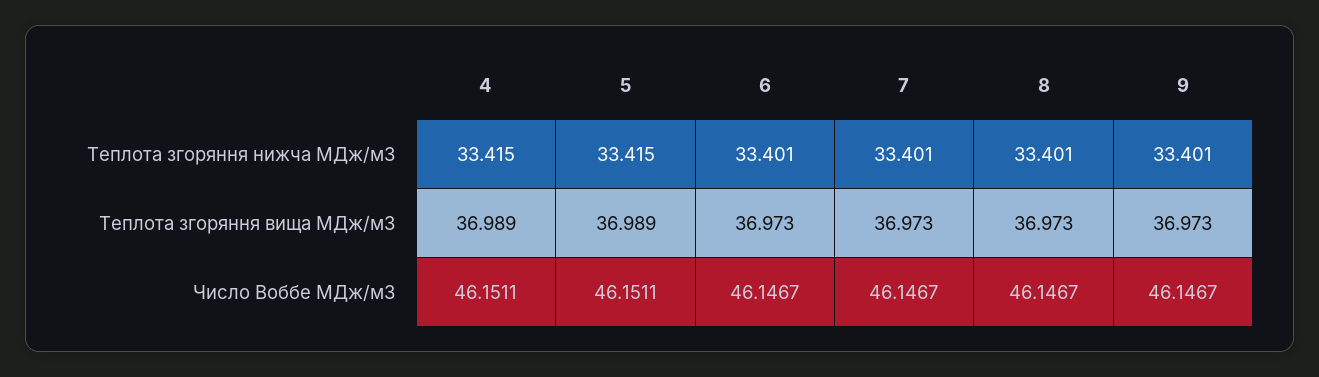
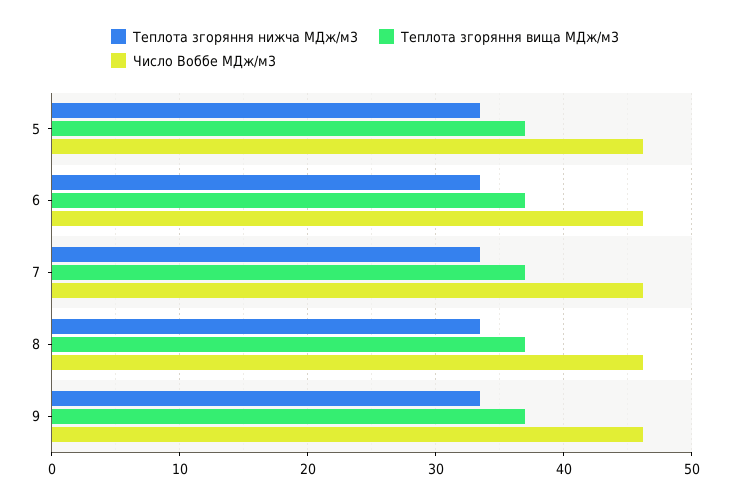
  {
    "Теплота згоряння нижча МДж/м3": {
-     "4": 33.415,
      "5": 33.415,
      "6": 33.401,
      "7": 33.401,
      "8": 33.401,
      "9": 33.401
    },
    "Теплота згоряння вища МДж/м3": {
-     "4": 36.989,
      "5": 36.989,
      "6": 36.973,
      "7": 36.973,
      "8": 36.973,
      "9": 36.973
    },
    "Число Воббе МДж/м3": {
-     "4": 46.1511,
      "5": 46.1511,
      "6": 46.1467,
      "7": 46.1467,
      "8": 46.1467,
      "9": 46.1467
    }
  }

